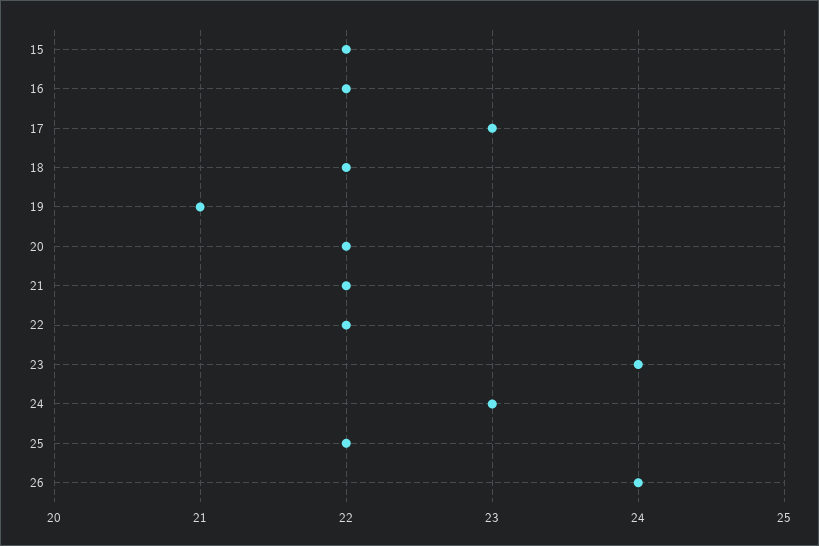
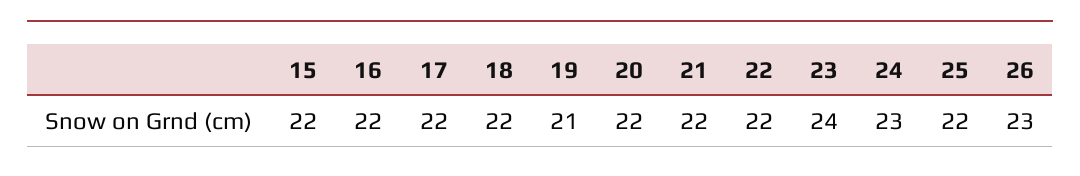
  {
    "15": 22,
    "16": 22,
-   "17": 23,
+   "17": 22,
    "18": 22,
    "19": 21,
    "20": 22,
    "21": 22,
    "22": 22,
    "23": 24,
    "24": 23,
    "25": 22,
-   "26": 24
+   "26": 23
  }

